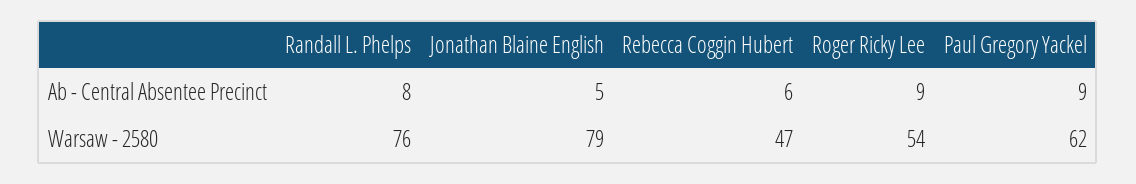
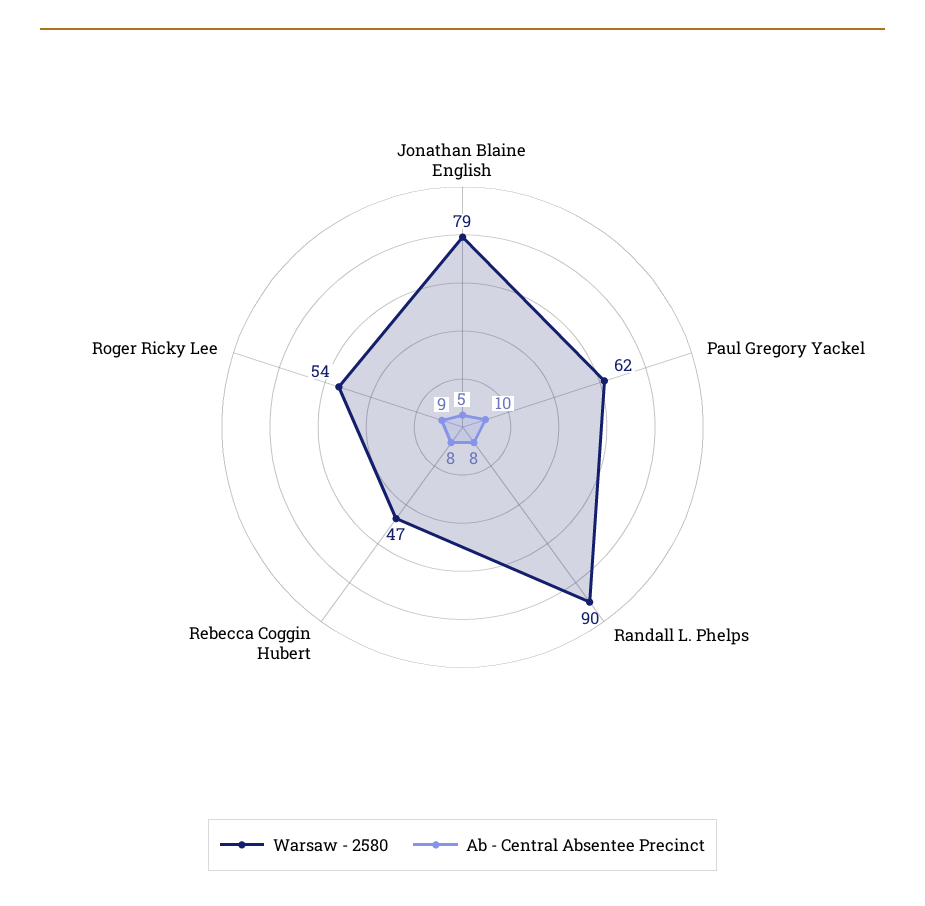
  {
    "Ab - Central Absentee Precinct": {
      "Randall L. Phelps": 8,
      "Jonathan Blaine English": 5,
-     "Rebecca Coggin Hubert": 6,
+     "Rebecca Coggin Hubert": 8,
      "Roger Ricky Lee": 9,
-     "Paul Gregory Yackel": 9
+     "Paul Gregory Yackel": 10
    },
    "Warsaw - 2580": {
-     "Randall L. Phelps": 76,
+     "Randall L. Phelps": 90,
      "Jonathan Blaine English": 79,
      "Rebecca Coggin Hubert": 47,
      "Roger Ricky Lee": 54,
      "Paul Gregory Yackel": 62
    }
  }

